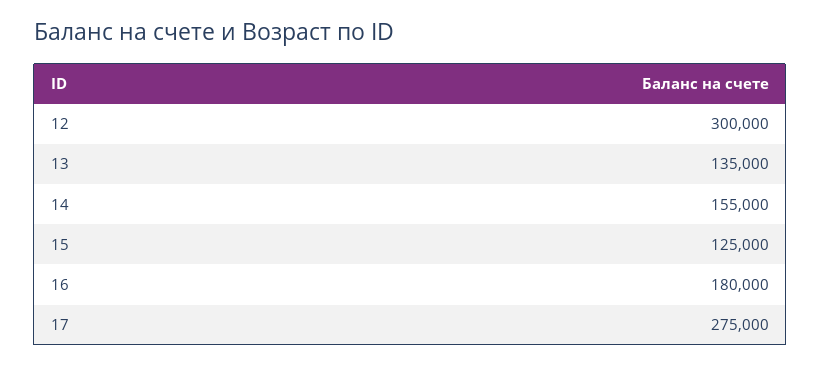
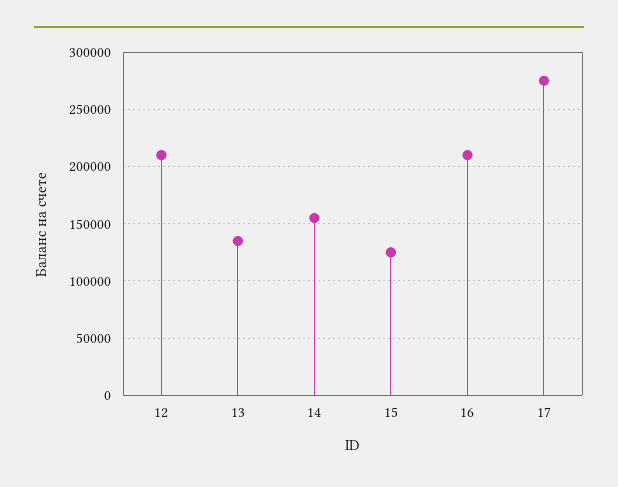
  {
-   "12": 300000,
+   "12": 210000,
    "13": 135000,
    "14": 155000,
    "15": 125000,
-   "16": 180000,
+   "16": 210000,
    "17": 275000
  }

